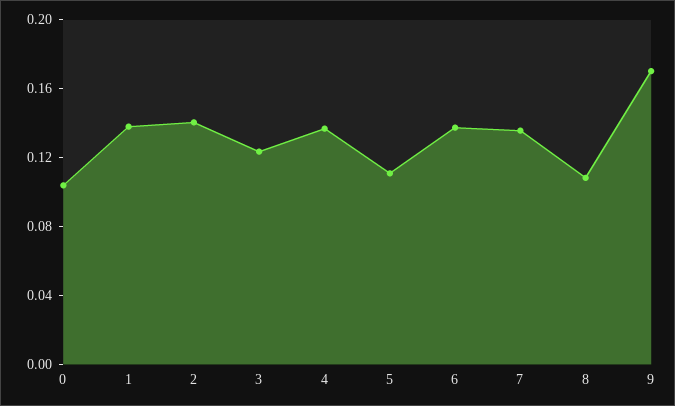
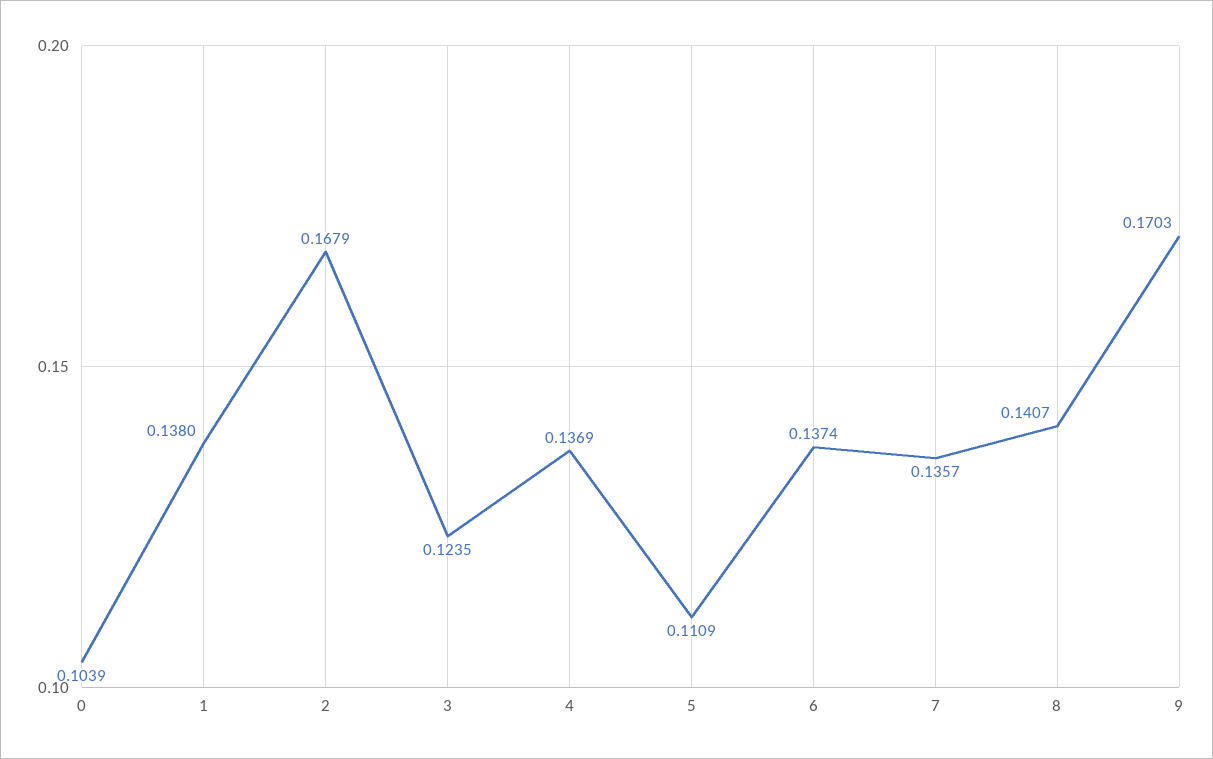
  {
    "0": 0.1039,
    "1": 0.138,
-   "2": 0.14,
+   "2": 0.1679,
    "3": 0.1235,
    "4": 0.1369,
    "5": 0.1109,
    "6": 0.1374,
    "7": 0.1357,
-   "8": 0.11,
+   "8": 0.1407,
    "9": 0.1703
  }

